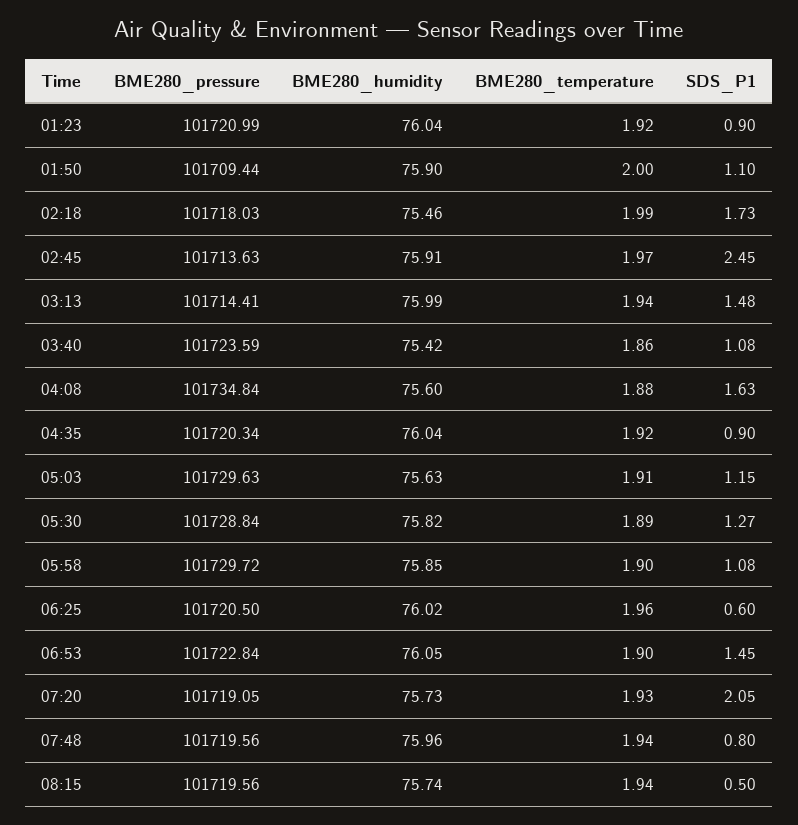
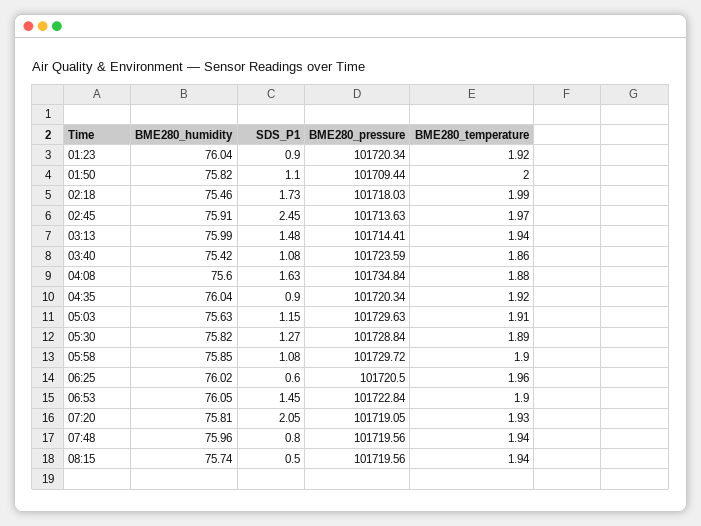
  {
    "BME280_pressure": {
-     "01:23": 101720.99,
+     "01:23": 101720.34,
      "01:50": 101709.44,
      "02:18": 101718.03,
      "02:45": 101713.63,
      "03:13": 101714.41,
      "03:40": 101723.59,
      "04:08": 101734.84,
      "04:35": 101720.34,
      "05:03": 101729.63,
      "05:30": 101728.84,
      "05:58": 101729.72,
      "06:25": 101720.5,
      "06:53": 101722.84,
      "07:20": 101719.05,
      "07:48": 101719.56,
      "08:15": 101719.56
    },
    "BME280_humidity": {
      "01:23": 76.04,
-     "01:50": 75.9,
+     "01:50": 75.82,
      "02:18": 75.46,
      "02:45": 75.91,
      "03:13": 75.99,
      "03:40": 75.42,
      "04:08": 75.6,
      "04:35": 76.04,
      "05:03": 75.63,
      "05:30": 75.82,
      "05:58": 75.85,
      "06:25": 76.02,
      "06:53": 76.05,
-     "07:20": 75.73,
+     "07:20": 75.81,
      "07:48": 75.96,
      "08:15": 75.74
    },
    "BME280_temperature": {
      "01:23": 1.92,
      "01:50": 2,
      "02:18": 1.99,
      "02:45": 1.97,
      "03:13": 1.94,
      "03:40": 1.86,
      "04:08": 1.88,
      "04:35": 1.92,
      "05:03": 1.91,
      "05:30": 1.89,
      "05:58": 1.9,
      "06:25": 1.96,
      "06:53": 1.9,
      "07:20": 1.93,
      "07:48": 1.94,
      "08:15": 1.94
    },
    "SDS_P1": {
      "01:23": 0.9,
      "01:50": 1.1,
      "02:18": 1.73,
      "02:45": 2.45,
      "03:13": 1.48,
      "03:40": 1.08,
      "04:08": 1.63,
      "04:35": 0.9,
      "05:03": 1.15,
      "05:30": 1.27,
      "05:58": 1.08,
      "06:25": 0.6,
      "06:53": 1.45,
      "07:20": 2.05,
      "07:48": 0.8,
      "08:15": 0.5
    }
  }

